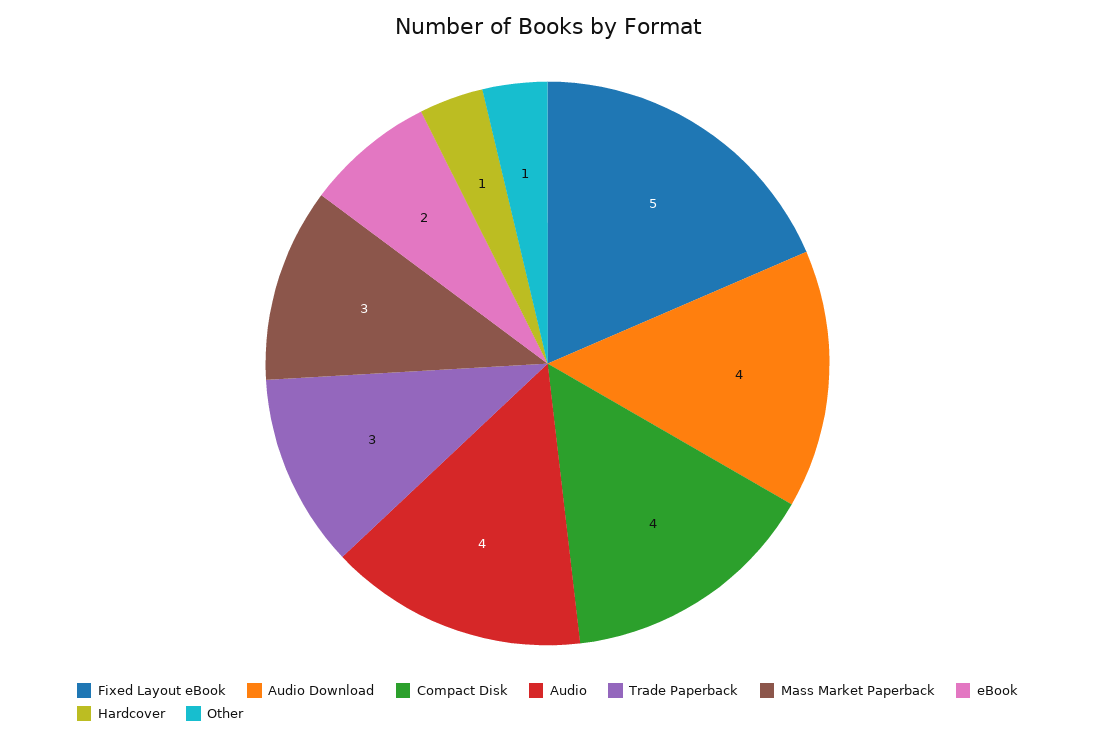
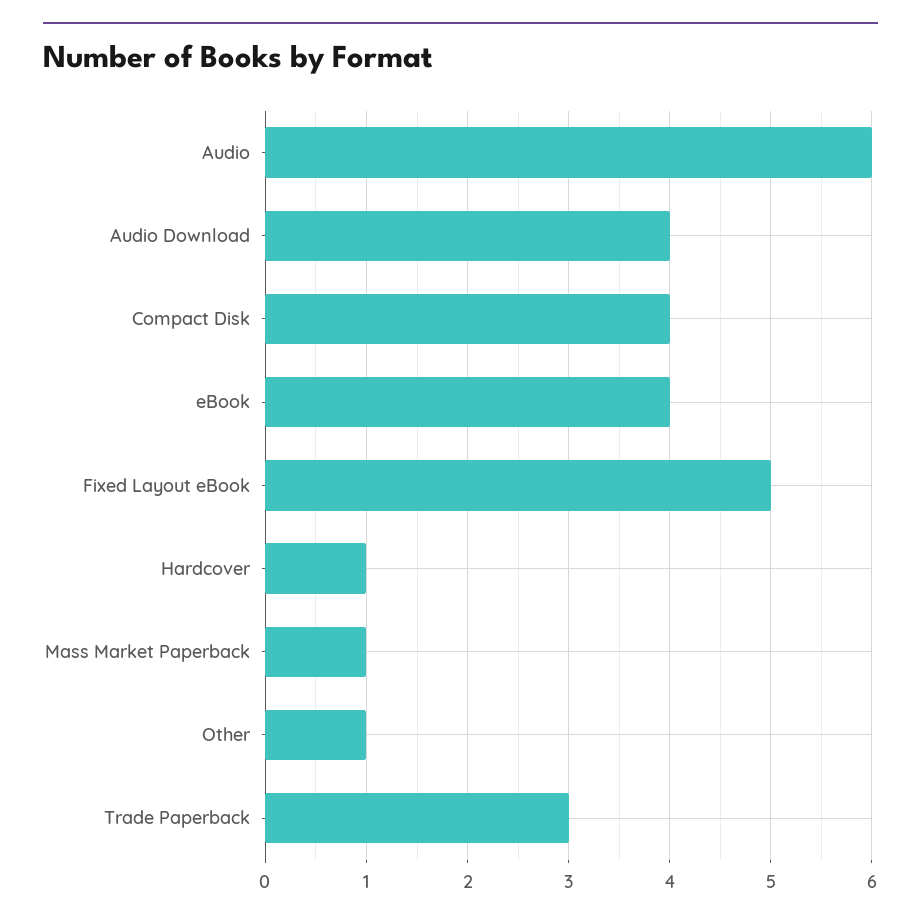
  {
    "Fixed Layout eBook": 5,
    "Audio Download": 4,
    "Compact Disk": 4,
-   "Audio": 4,
+   "Audio": 6,
    "Trade Paperback": 3,
-   "Mass Market Paperback": 3,
+   "Mass Market Paperback": 1,
-   "eBook": 2,
+   "eBook": 4,
    "Hardcover": 1,
    "Other": 1
  }

